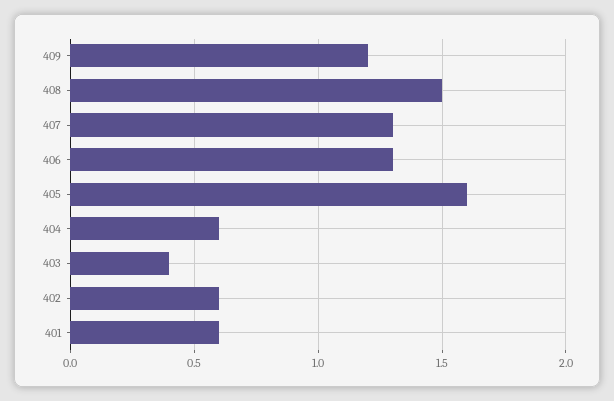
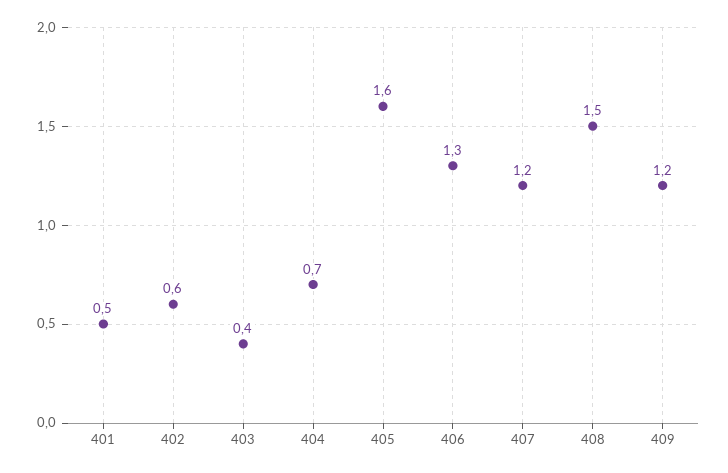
  {
    "409": 1.2,
    "408": 1.5,
-   "407": 1.3,
+   "407": 1.2,
    "406": 1.3,
    "405": 1.6,
-   "404": 0.6,
+   "404": 0.7,
    "403": 0.4,
    "402": 0.6,
-   "401": 0.6
+   "401": 0.5
  }

